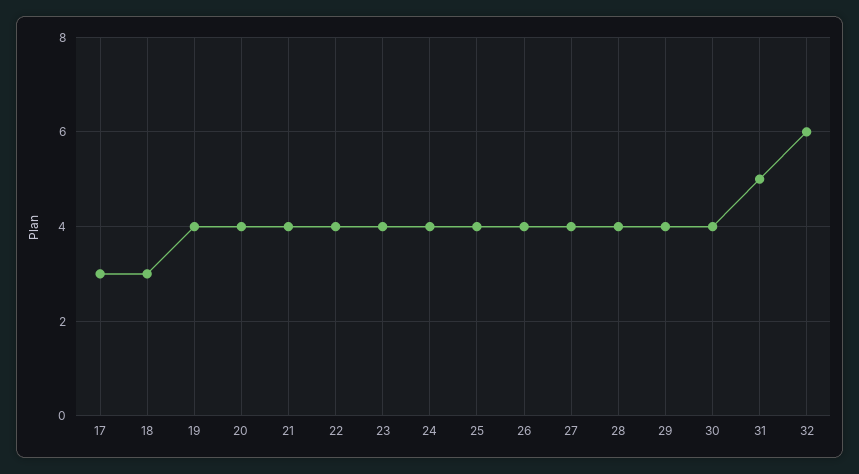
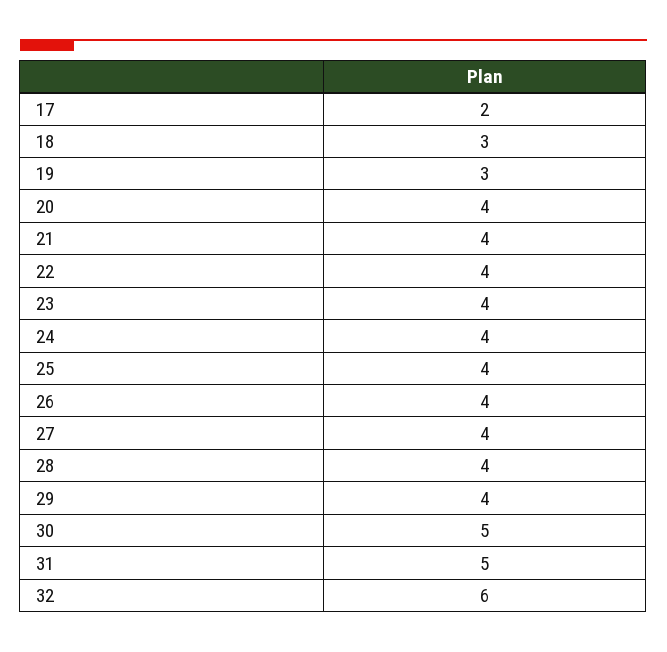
  {
-   "17": 3,
+   "17": 2,
    "18": 3,
-   "19": 4,
+   "19": 3,
    "20": 4,
    "21": 4,
    "22": 4,
    "23": 4,
    "24": 4,
    "25": 4,
    "26": 4,
    "27": 4,
    "28": 4,
    "29": 4,
-   "30": 4,
+   "30": 5,
    "31": 5,
    "32": 6
  }

